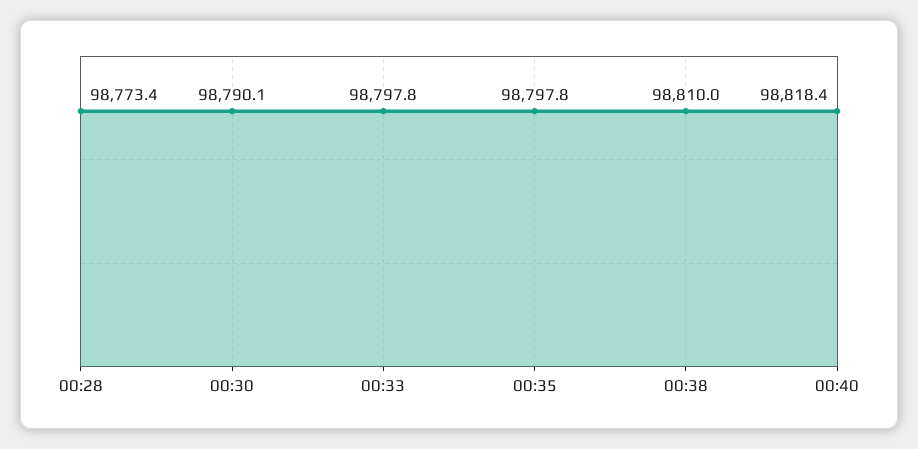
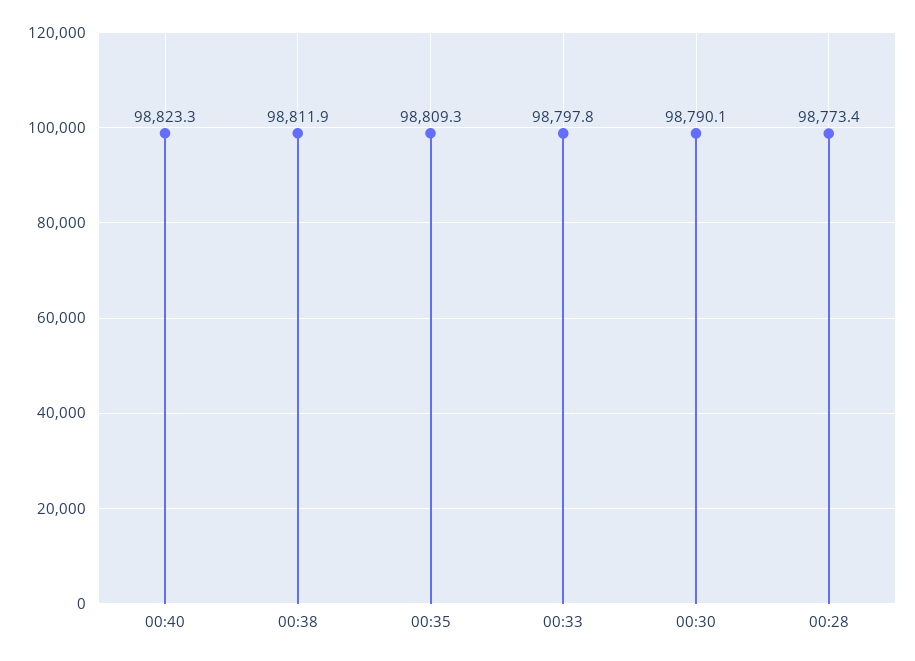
  {
    "00:28": 98773.4,
    "00:30": 98790.1,
    "00:33": 98797.8,
-   "00:35": 98797.8,
+   "00:35": 98809.3,
-   "00:38": 98810,
+   "00:38": 98811.9,
-   "00:40": 98818.4
+   "00:40": 98823.3
  }

